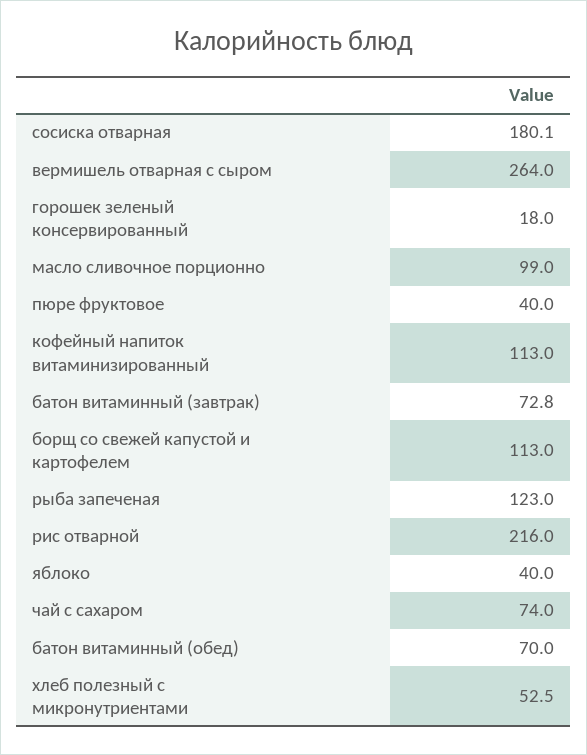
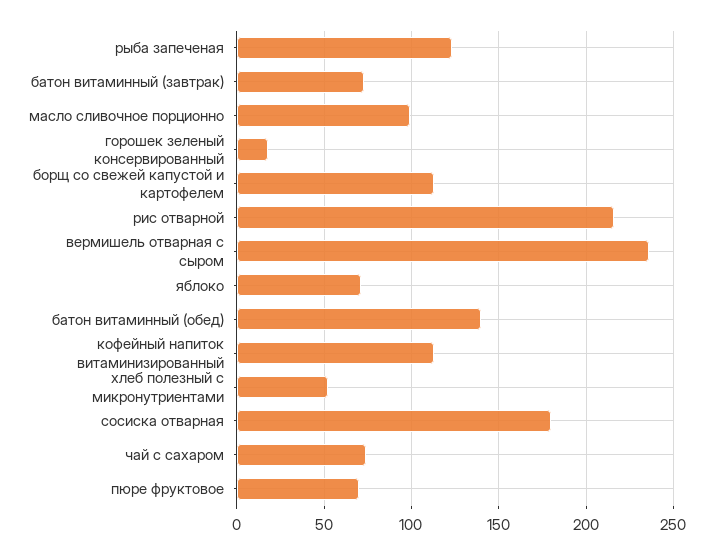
  {
    "сосиска отварная": 180.1,
-   "вермишель отварная с сыром": 264,
+   "вермишель отварная с сыром": 235,
    "горошек зеленый консервированный": 18,
    "масло сливочное порционно": 99,
-   "пюре фруктовое": 40,
+   "пюре фруктовое": 70,
    "кофейный напиток витаминизированный": 113,
    "батон витаминный (завтрак)": 72.8,
    "борщ со свежей капустой и картофелем": 113,
    "рыба запеченая": 123,
    "рис отварной": 216,
-   "яблоко": 40,
+   "яблоко": 70,
    "чай с сахаром": 74,
-   "батон витаминный (обед)": 70,
+   "батон витаминный (обед)": 140,
    "хлеб полезный с микронутриентами": 52.5
  }

